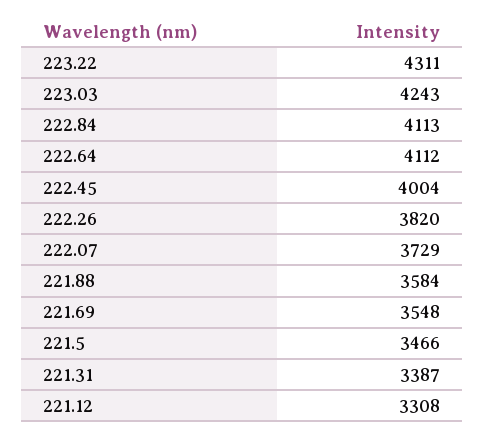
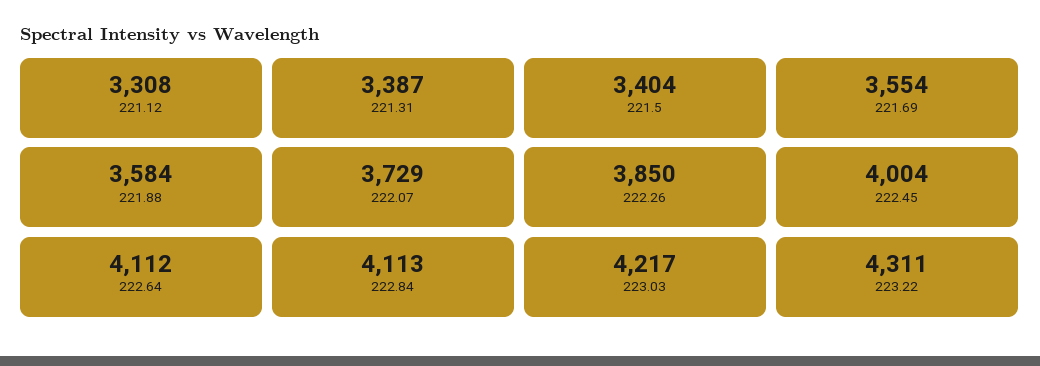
  {
    "223.22": 4311,
-   "223.03": 4243,
+   "223.03": 4217,
    "222.84": 4113,
    "222.64": 4112,
    "222.45": 4004,
-   "222.26": 3820,
+   "222.26": 3850,
    "222.07": 3729,
    "221.88": 3584,
-   "221.69": 3548,
+   "221.69": 3554,
-   "221.5": 3466,
+   "221.5": 3404,
    "221.31": 3387,
    "221.12": 3308
  }

